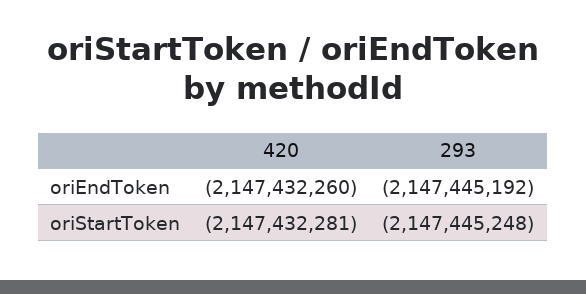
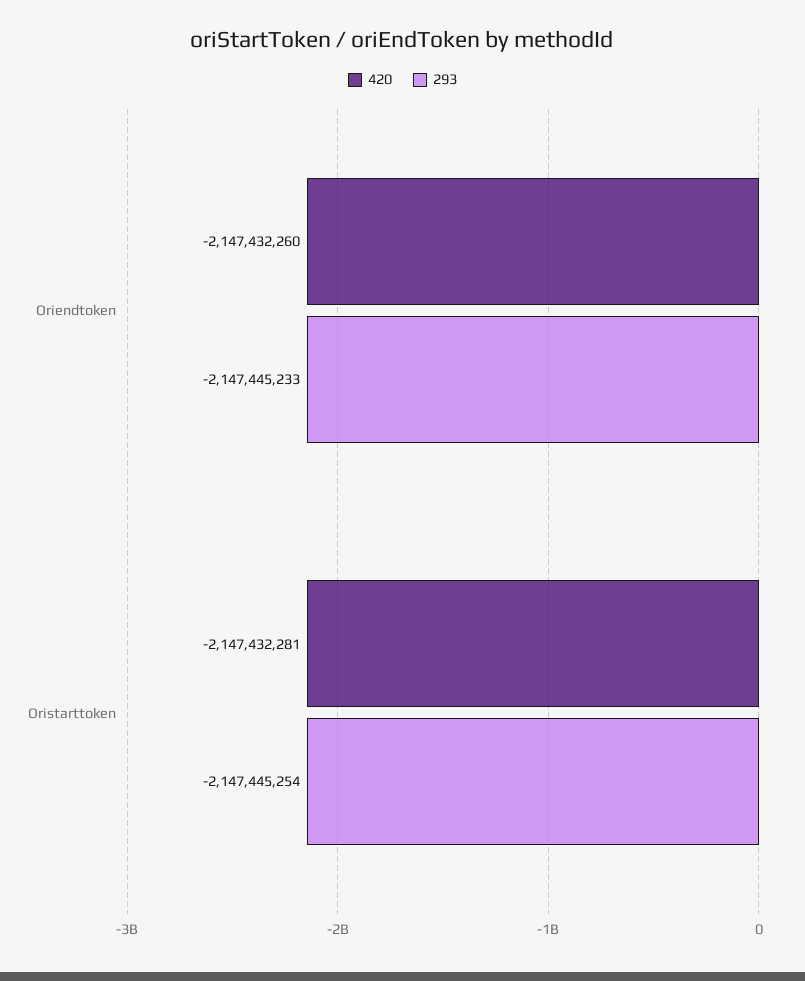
  {
    "420": {
      "oriEndToken": -2147432260,
      "oriStartToken": -2147432281
    },
    "293": {
-     "oriEndToken": -2147445192,
+     "oriEndToken": -2147445233,
-     "oriStartToken": -2147445248
+     "oriStartToken": -2147445254
    }
  }

